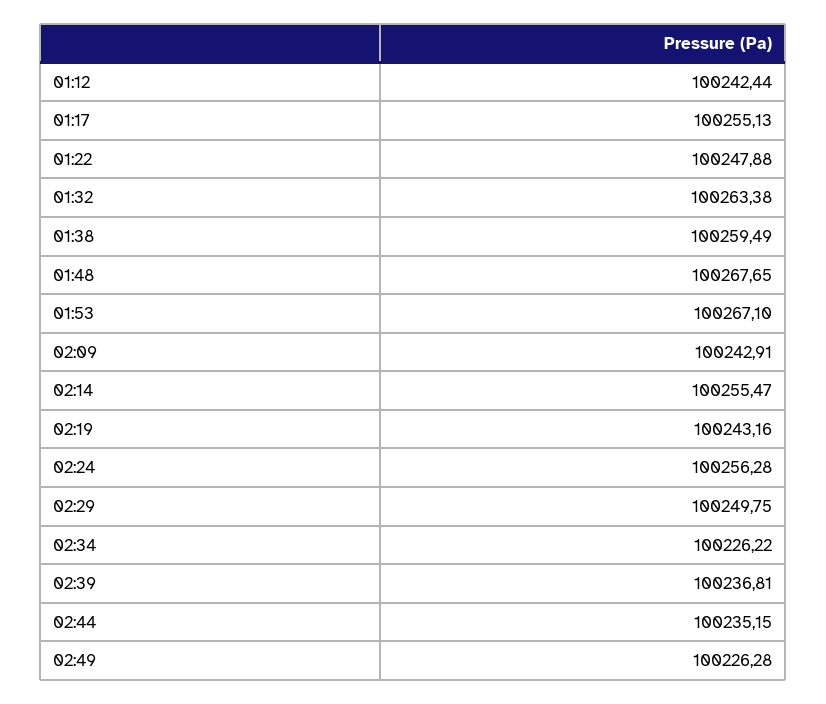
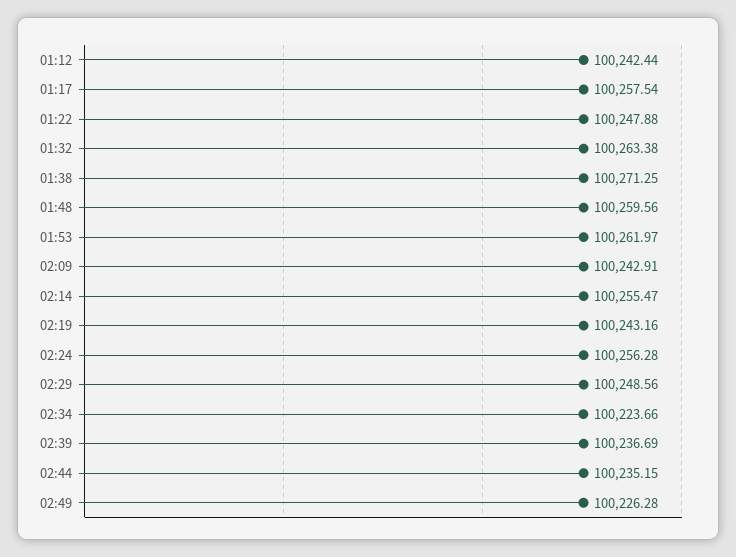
  {
    "01:12": 100242.44,
-   "01:17": 100255.13,
+   "01:17": 100257.54,
    "01:22": 100247.88,
    "01:32": 100263.38,
-   "01:38": 100259.49,
+   "01:38": 100271.25,
-   "01:48": 100267.65,
+   "01:48": 100259.56,
-   "01:53": 100267.1,
+   "01:53": 100261.97,
    "02:09": 100242.91,
    "02:14": 100255.47,
    "02:19": 100243.16,
    "02:24": 100256.28,
-   "02:29": 100249.75,
+   "02:29": 100248.56,
-   "02:34": 100226.22,
+   "02:34": 100223.66,
-   "02:39": 100236.81,
+   "02:39": 100236.69,
    "02:44": 100235.15,
    "02:49": 100226.28
  }

